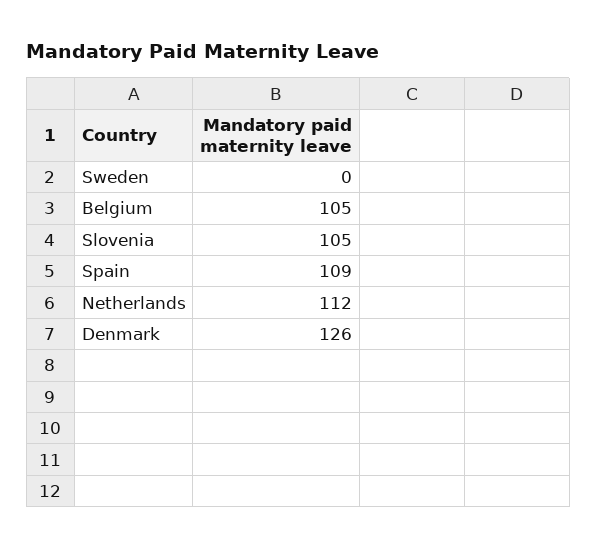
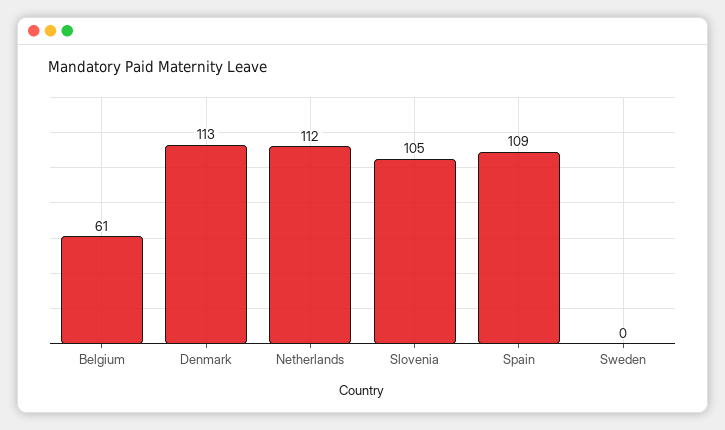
  {
    "Sweden": 0,
-   "Belgium": 105,
+   "Belgium": 61,
    "Slovenia": 105,
    "Spain": 109,
    "Netherlands": 112,
-   "Denmark": 126
+   "Denmark": 113
  }

